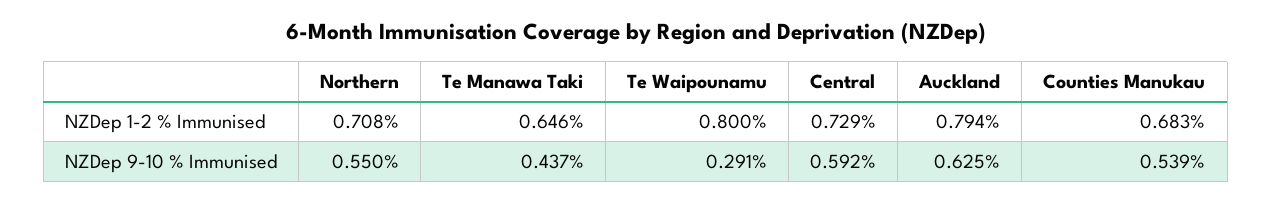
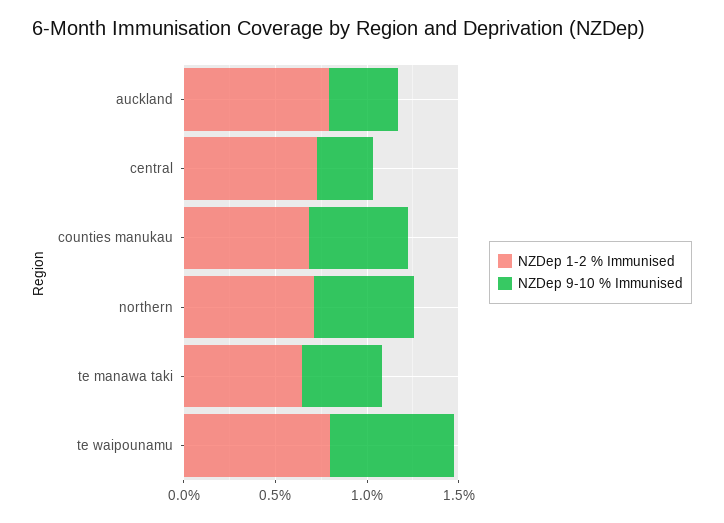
  {
    "NZDep 1-2 % Immunised": {
      "Northern": 0.708,
      "Te Manawa Taki": 0.646,
      "Te Waipounamu": 0.8,
      "Central": 0.729,
      "Auckland": 0.794,
      "Counties Manukau": 0.683
    },
    "NZDep 9-10 % Immunised": {
      "Northern": 0.55,
      "Te Manawa Taki": 0.437,
-     "Te Waipounamu": 0.291,
+     "Te Waipounamu": 0.7,
-     "Central": 0.592,
+     "Central": 0.3,
-     "Auckland": 0.625,
+     "Auckland": 0.4,
      "Counties Manukau": 0.539
    }
  }

